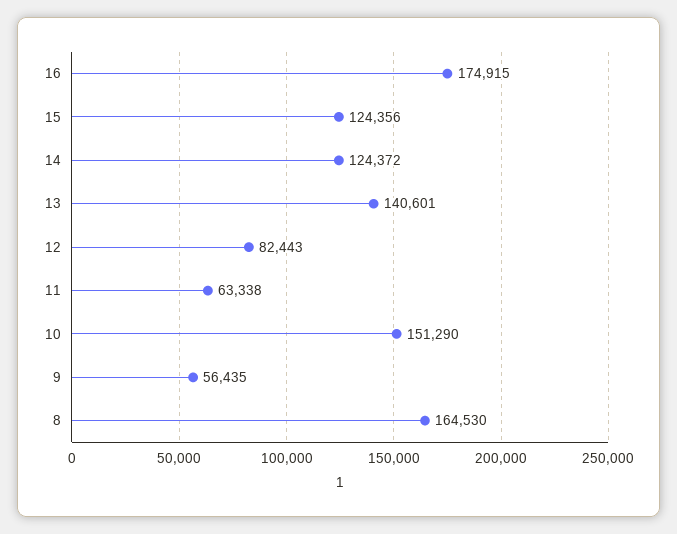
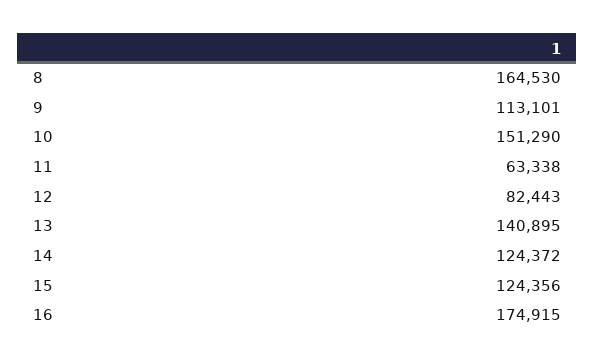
  {
    "16": 174915,
    "15": 124356,
    "14": 124372,
-   "13": 140601,
+   "13": 140895,
    "12": 82443,
    "11": 63338,
    "10": 151290,
-   "9": 56435,
+   "9": 113101,
    "8": 164530
  }

